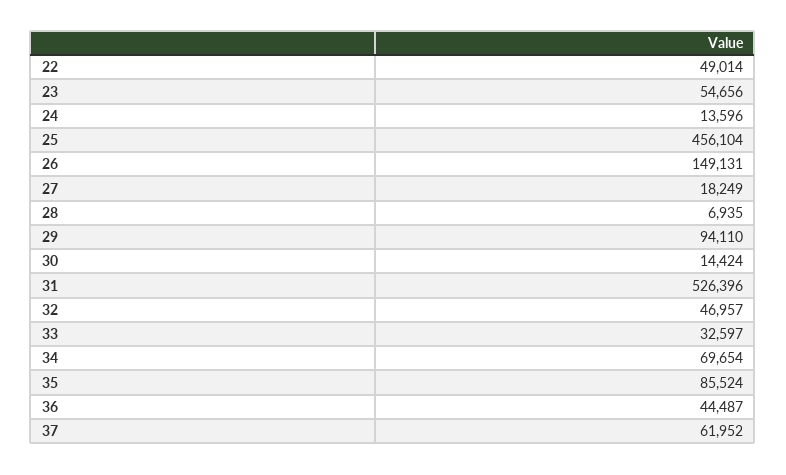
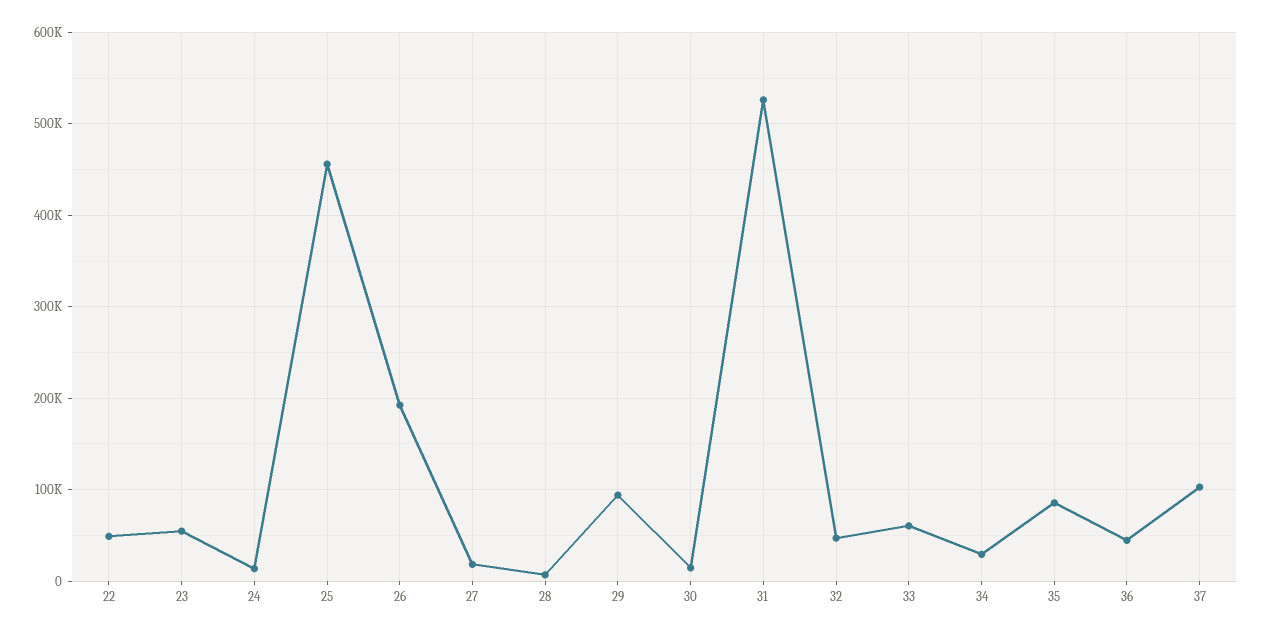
  {
    "22": 49014,
    "23": 54656,
    "24": 13596,
    "25": 456104,
-   "26": 149131,
+   "26": 190000,
    "27": 18249,
    "28": 6935,
    "29": 94110,
    "30": 14424,
    "31": 526396,
    "32": 46957,
-   "33": 32597,
+   "33": 60000,
-   "34": 69654,
+   "34": 30000,
    "35": 85524,
    "36": 44487,
-   "37": 61952
+   "37": 100000
  }

